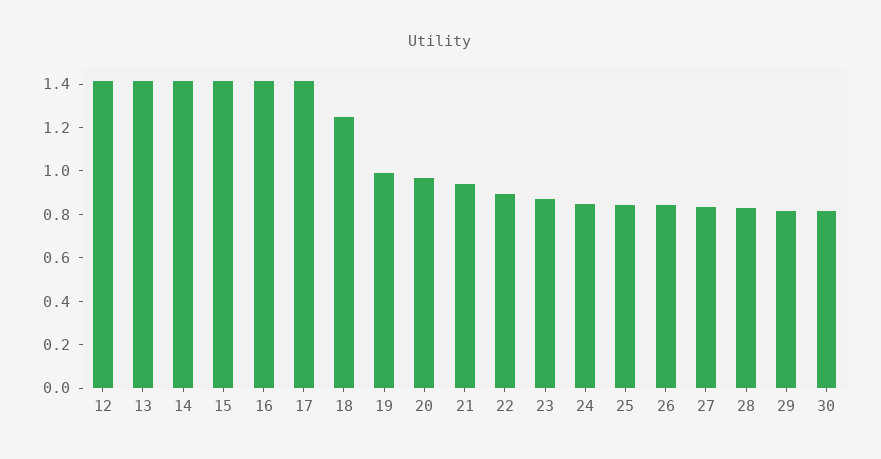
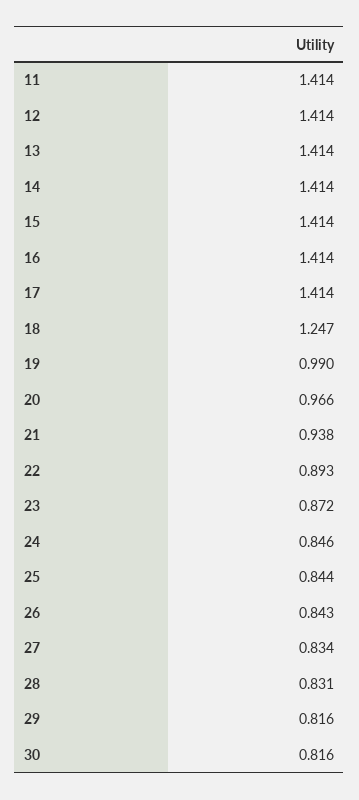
  {
    "12": 1.414,
    "13": 1.414,
    "14": 1.414,
    "15": 1.414,
    "16": 1.414,
    "17": 1.414,
    "18": 1.247,
    "19": 0.99,
    "20": 0.966,
    "21": 0.938,
    "22": 0.893,
    "23": 0.872,
    "24": 0.846,
    "25": 0.844,
    "26": 0.843,
    "27": 0.834,
    "28": 0.831,
    "29": 0.816,
-   "30": 0.816
+   "30": 0.816,
+   "11": 1.414
  }

